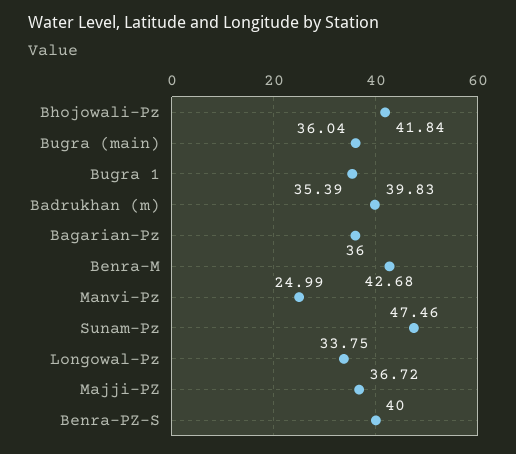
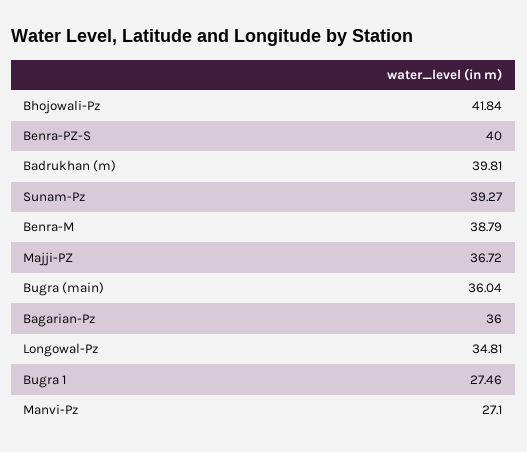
  {
    "Bhojowali-Pz": 41.84,
    "Bugra (main)": 36.04,
-   "Bugra 1": 35.39,
+   "Bugra 1": 27.46,
-   "Badrukhan (m)": 39.83,
+   "Badrukhan (m)": 39.81,
    "Bagarian-Pz": 36,
-   "Benra-M": 42.68,
+   "Benra-M": 38.79,
-   "Manvi-Pz": 24.99,
+   "Manvi-Pz": 27.1,
-   "Sunam-Pz": 47.46,
+   "Sunam-Pz": 39.27,
-   "Longowal-Pz": 33.75,
+   "Longowal-Pz": 34.81,
    "Majji-PZ": 36.72,
    "Benra-PZ-S": 40
  }

